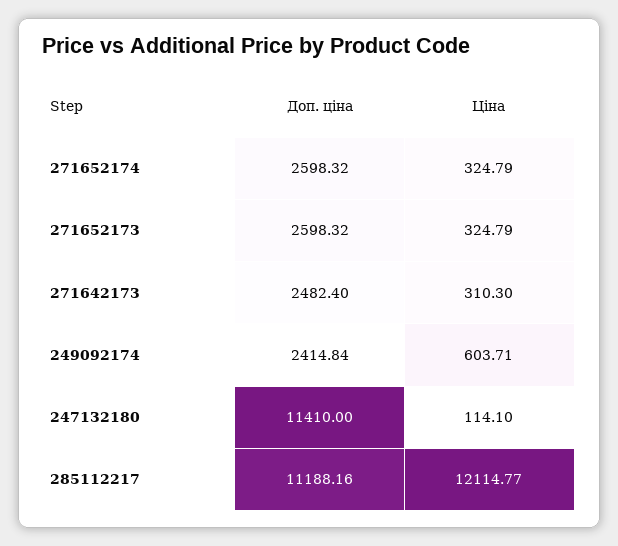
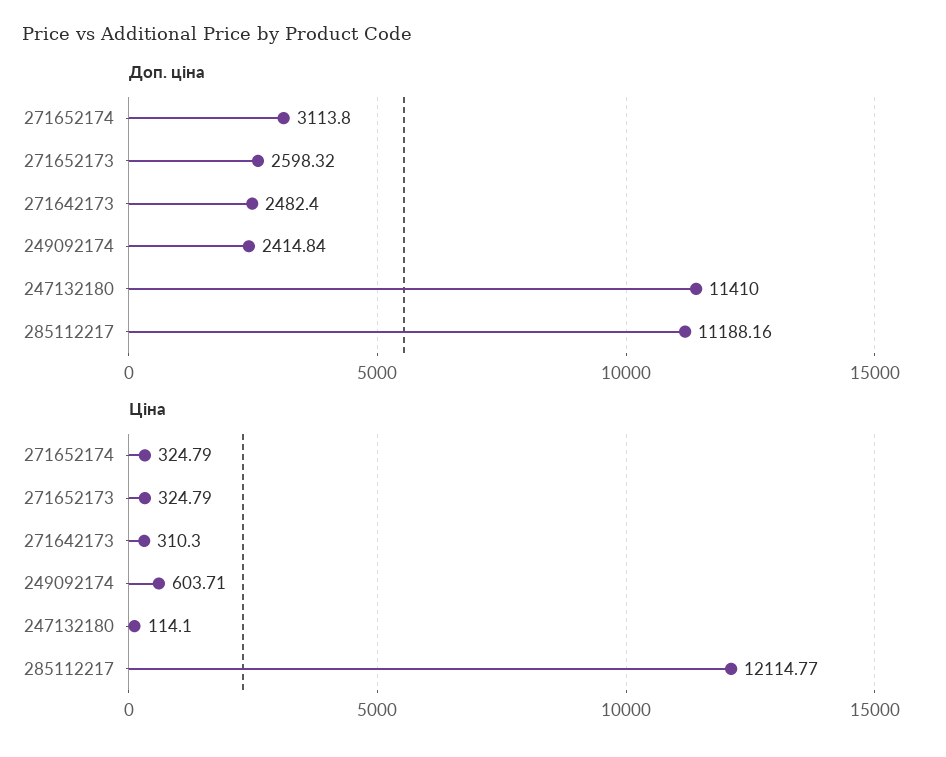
  {
    "Доп. ціна": {
-     "271652174": 2598.32,
+     "271652174": 3113.8,
      "271652173": 2598.32,
      "271642173": 2482.4,
      "249092174": 2414.84,
      "247132180": 11410,
      "285112217": 11188.16
    },
    "Ціна": {
      "271652174": 324.79,
      "271652173": 324.79,
      "271642173": 310.3,
      "249092174": 603.71,
      "247132180": 114.1,
      "285112217": 12114.77
    }
  }

